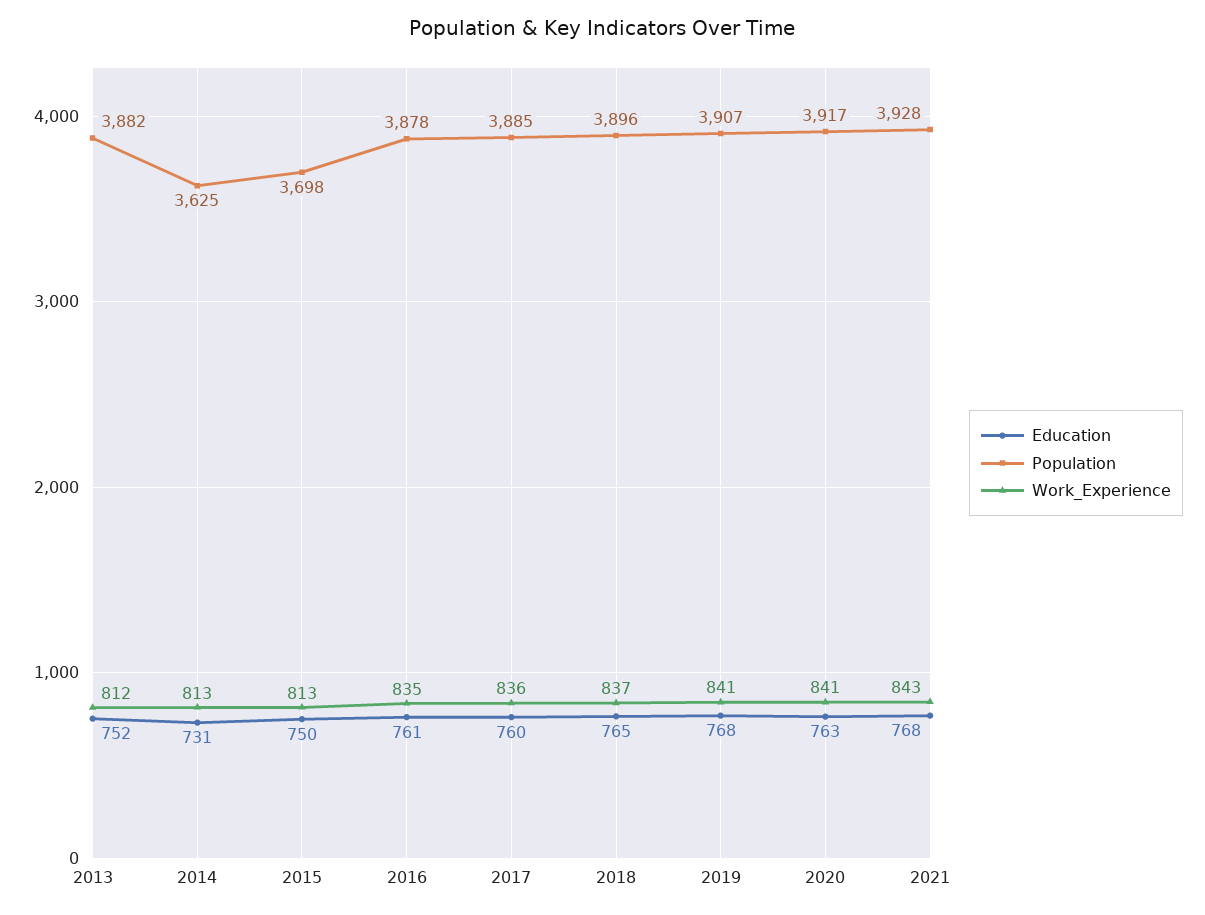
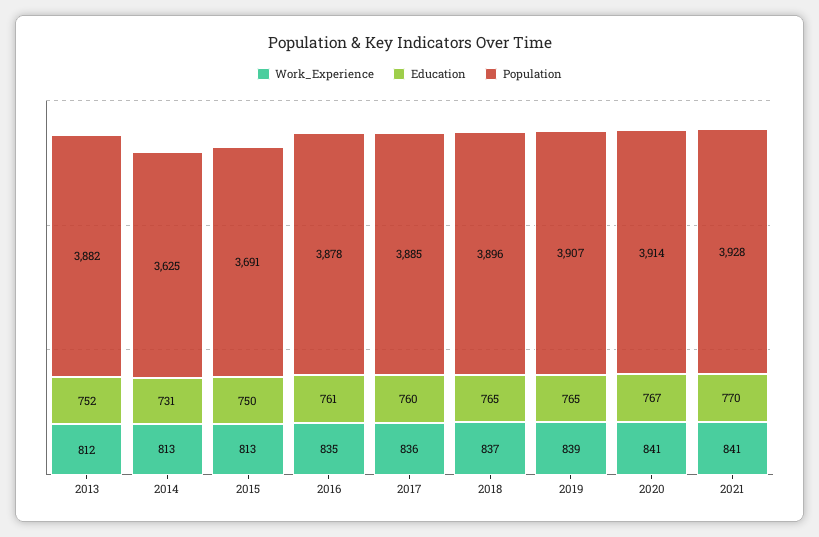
  {
    "Education": {
      "2013": 752,
      "2014": 731,
      "2015": 750,
      "2016": 761,
      "2017": 760,
      "2018": 765,
-     "2019": 768,
+     "2019": 765,
-     "2020": 763,
+     "2020": 767,
-     "2021": 768
+     "2021": 770
    },
    "Population": {
      "2013": 3882,
      "2014": 3625,
-     "2015": 3698,
+     "2015": 3691,
      "2016": 3878,
      "2017": 3885,
      "2018": 3896,
      "2019": 3907,
-     "2020": 3917,
+     "2020": 3914,
      "2021": 3928
    },
    "Work_Experience": {
      "2013": 812,
      "2014": 813,
      "2015": 813,
      "2016": 835,
      "2017": 836,
      "2018": 837,
-     "2019": 841,
+     "2019": 839,
      "2020": 841,
-     "2021": 843
+     "2021": 841
    }
  }

